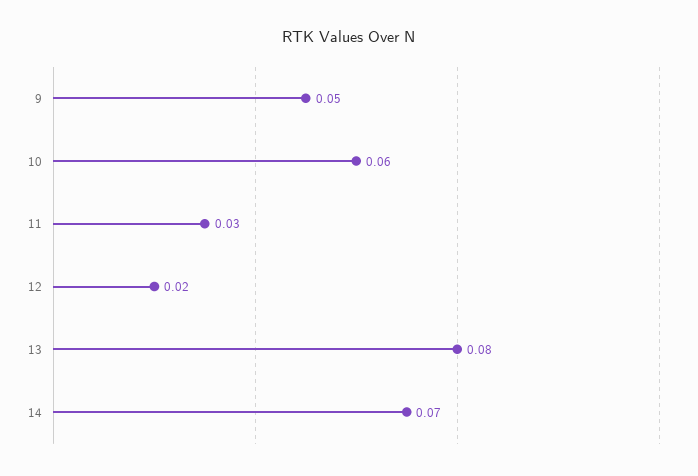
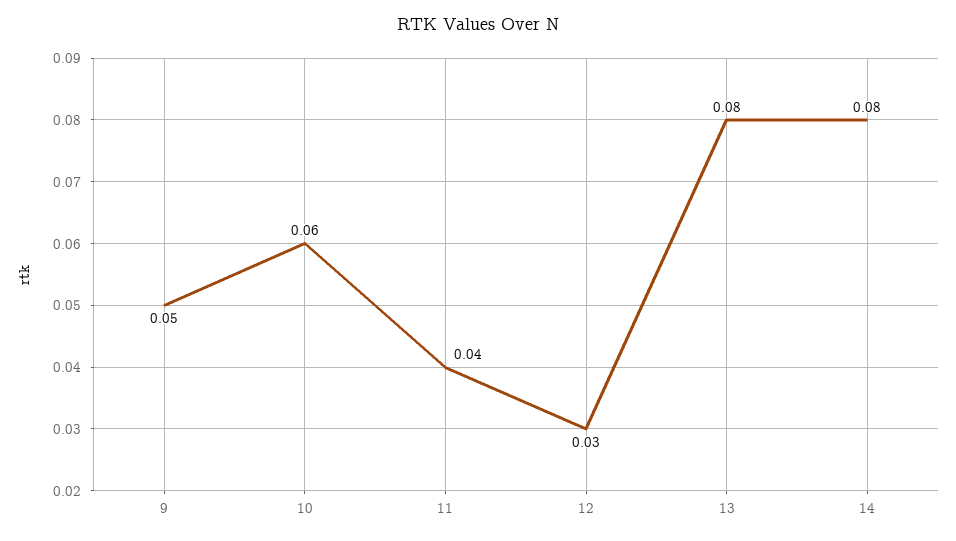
  {
    "9": 0.05,
    "10": 0.06,
-   "11": 0.03,
+   "11": 0.04,
-   "12": 0.02,
+   "12": 0.03,
    "13": 0.08,
-   "14": 0.07
+   "14": 0.08
  }

